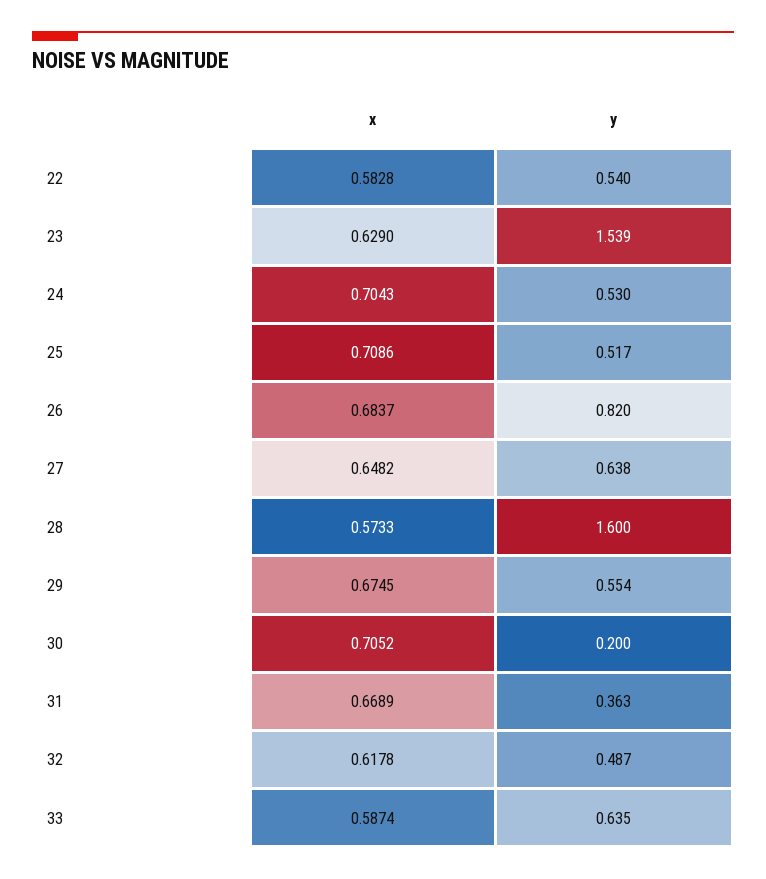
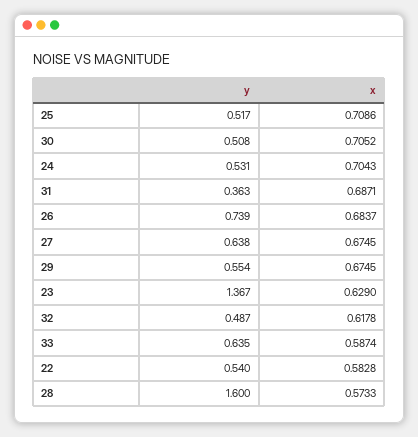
  {
    "x": {
      "22": 0.5828,
      "23": 0.629,
      "24": 0.7043,
      "25": 0.7086,
      "26": 0.6837,
-     "27": 0.6482,
+     "27": 0.6745,
      "28": 0.5733,
      "29": 0.6745,
      "30": 0.7052,
-     "31": 0.6689,
+     "31": 0.6871,
      "32": 0.6178,
      "33": 0.5874
    },
    "y": {
      "22": 0.54,
-     "23": 1.539,
+     "23": 1.367,
-     "24": 0.53,
+     "24": 0.531,
      "25": 0.517,
-     "26": 0.82,
+     "26": 0.739,
      "27": 0.638,
      "28": 1.6,
      "29": 0.554,
-     "30": 0.2,
+     "30": 0.508,
      "31": 0.363,
      "32": 0.487,
      "33": 0.635
    }
  }

